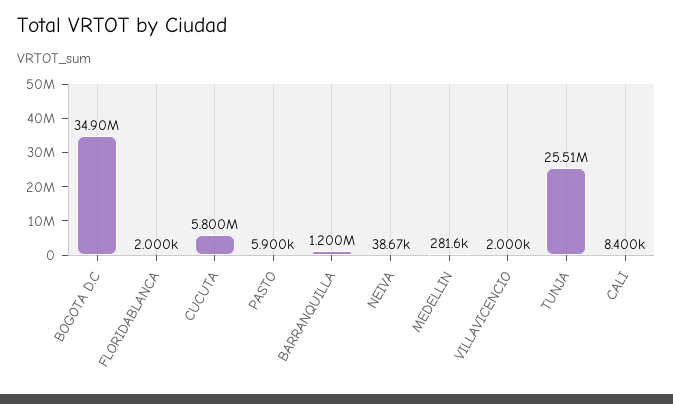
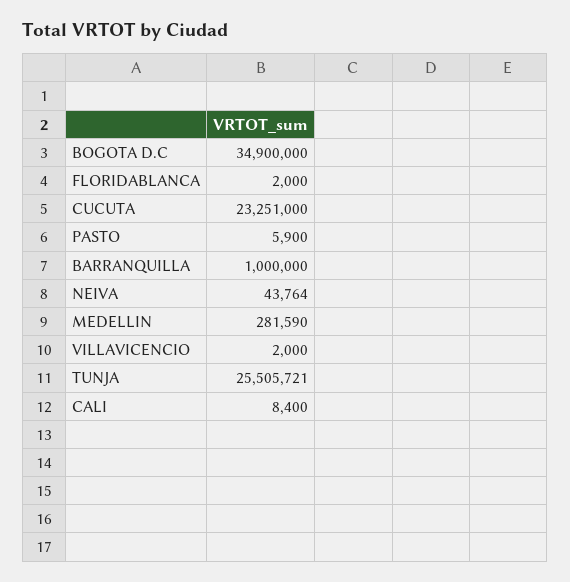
  {
    "BOGOTA D.C": 34900000,
    "FLORIDABLANCA": 2000,
-   "CUCUTA": 5800000,
+   "CUCUTA": 23251000,
    "PASTO": 5900,
-   "BARRANQUILLA": 1200000,
+   "BARRANQUILLA": 1000000,
-   "NEIVA": 38670,
+   "NEIVA": 43764,
    "MEDELLIN": 281590,
    "VILLAVICENCIO": 2000,
    "TUNJA": 25505721,
    "CALI": 8400
  }

